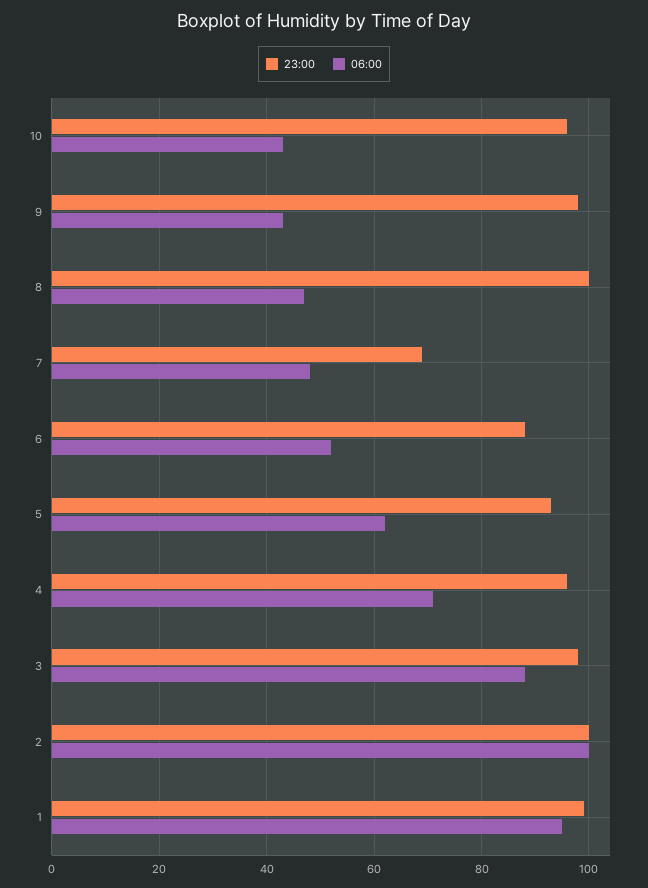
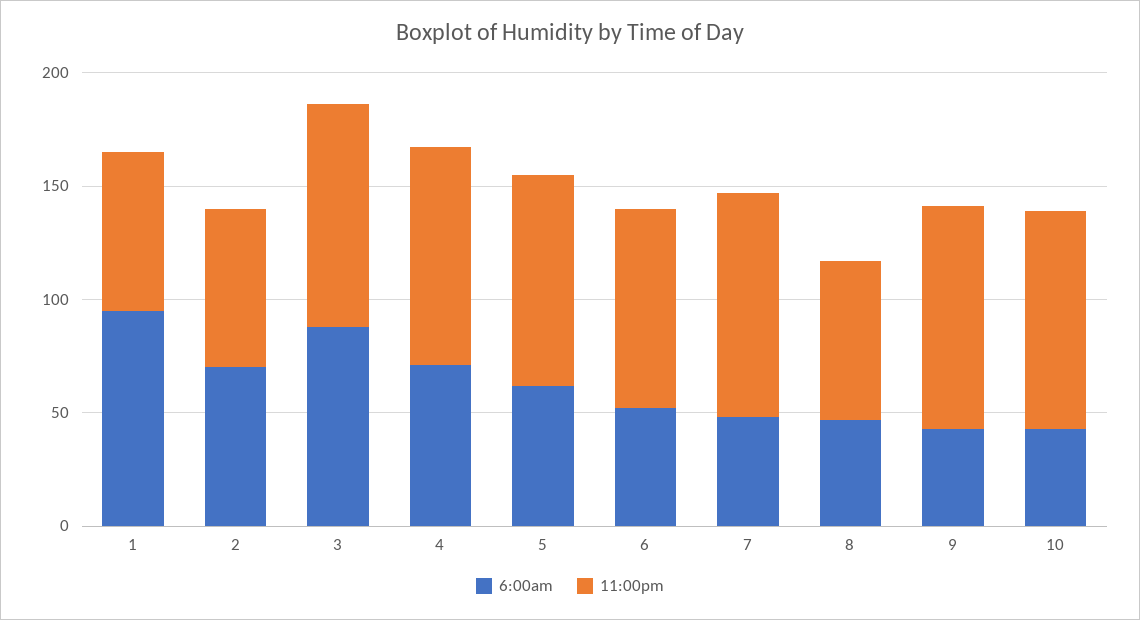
  {
    "23:00": {
      "10": 95,
      "9": 100,
-     "8": 100,
+     "8": 70,
-     "7": 70,
+     "7": 100,
      "6": 90,
      "5": 95,
      "4": 95,
      "3": 100,
-     "2": 100,
+     "2": 70,
-     "1": 100
+     "1": 70
    },
    "06:00": {
      "10": 45,
      "9": 45,
      "8": 45,
      "7": 50,
      "6": 50,
      "5": 60,
      "4": 70,
      "3": 90,
-     "2": 100,
+     "2": 70,
      "1": 95
    }
  }

